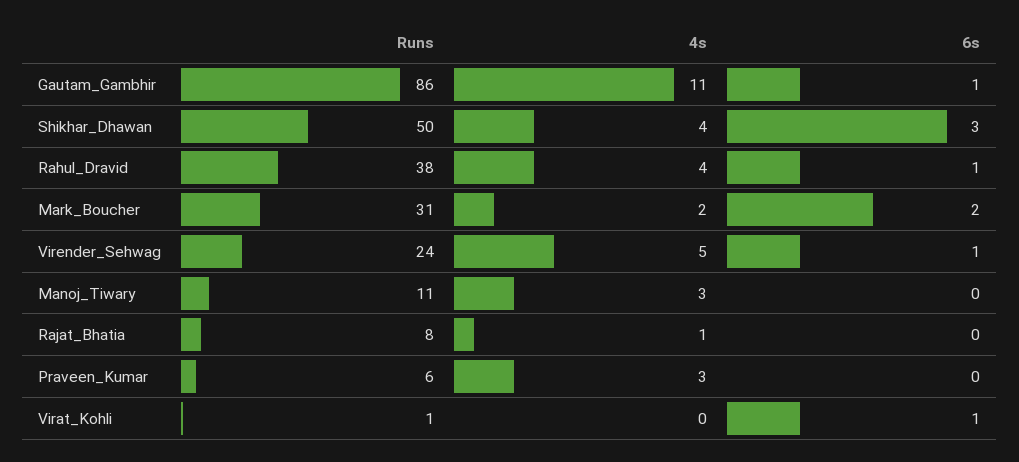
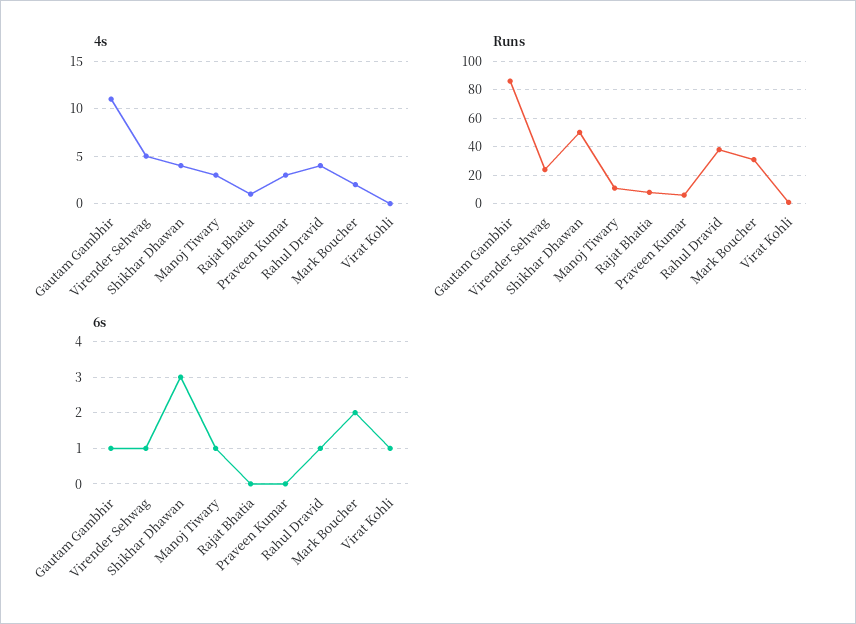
  {
    "Runs": {
      "Gautam_Gambhir": 86,
      "Shikhar_Dhawan": 50,
      "Rahul_Dravid": 38,
      "Mark_Boucher": 31,
      "Virender_Sehwag": 24,
      "Manoj_Tiwary": 11,
      "Rajat_Bhatia": 8,
      "Praveen_Kumar": 6,
      "Virat_Kohli": 1
    },
    "4s": {
      "Gautam_Gambhir": 11,
      "Shikhar_Dhawan": 4,
      "Rahul_Dravid": 4,
      "Mark_Boucher": 2,
      "Virender_Sehwag": 5,
      "Manoj_Tiwary": 3,
      "Rajat_Bhatia": 1,
      "Praveen_Kumar": 3,
      "Virat_Kohli": 0
    },
    "6s": {
      "Gautam_Gambhir": 1,
      "Shikhar_Dhawan": 3,
      "Rahul_Dravid": 1,
      "Mark_Boucher": 2,
      "Virender_Sehwag": 1,
-     "Manoj_Tiwary": 0,
+     "Manoj_Tiwary": 1,
      "Rajat_Bhatia": 0,
      "Praveen_Kumar": 0,
      "Virat_Kohli": 1
    }
  }

